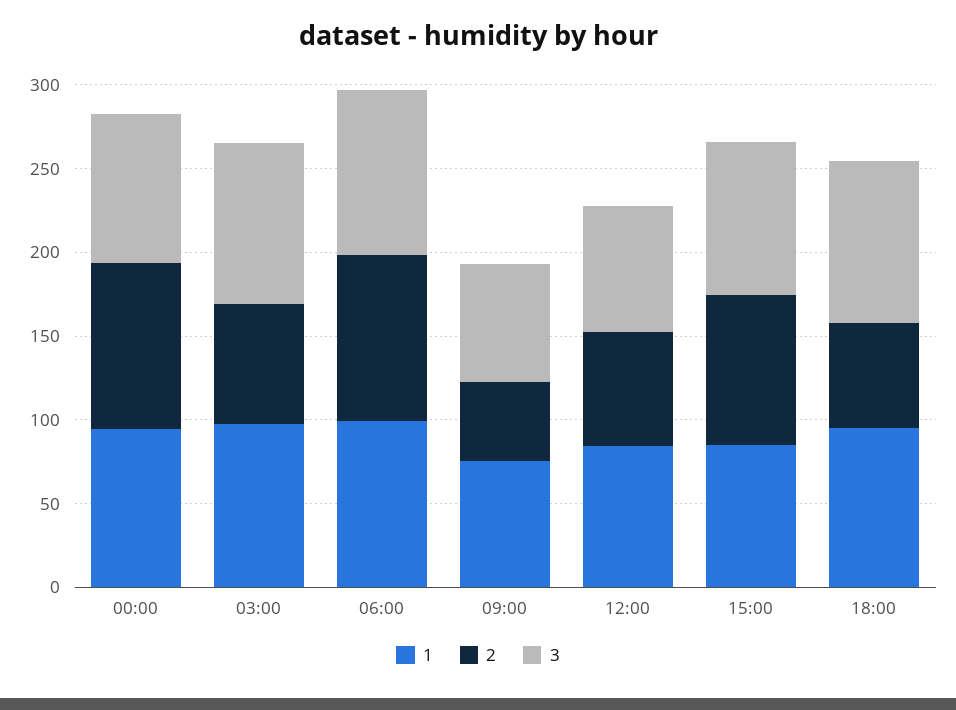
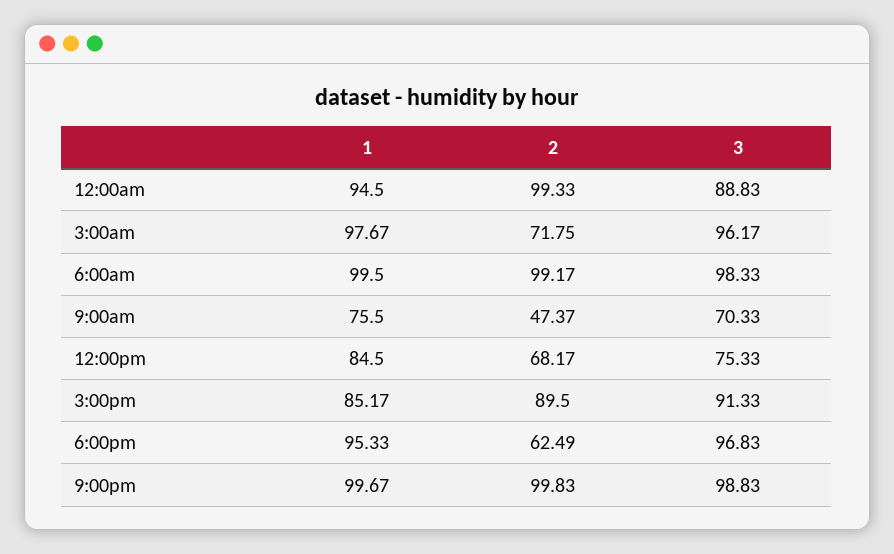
  {
    "1": {
      "00:00": 94.5,
      "03:00": 97.67,
      "06:00": 99.5,
      "09:00": 75.5,
      "12:00": 84.5,
      "15:00": 85.17,
-     "18:00": 95.33
+     "18:00": 95.33,
+     "9:00pm": 99.67
    },
    "2": {
      "00:00": 99.33,
      "03:00": 71.75,
      "06:00": 99.17,
      "09:00": 47.37,
      "12:00": 68.17,
      "15:00": 89.5,
-     "18:00": 62.49
+     "18:00": 62.49,
+     "9:00pm": 99.83
    },
    "3": {
      "00:00": 88.83,
      "03:00": 96.17,
      "06:00": 98.33,
      "09:00": 70.33,
      "12:00": 75.33,
      "15:00": 91.33,
-     "18:00": 96.83
+     "18:00": 96.83,
+     "9:00pm": 98.83
    }
  }

